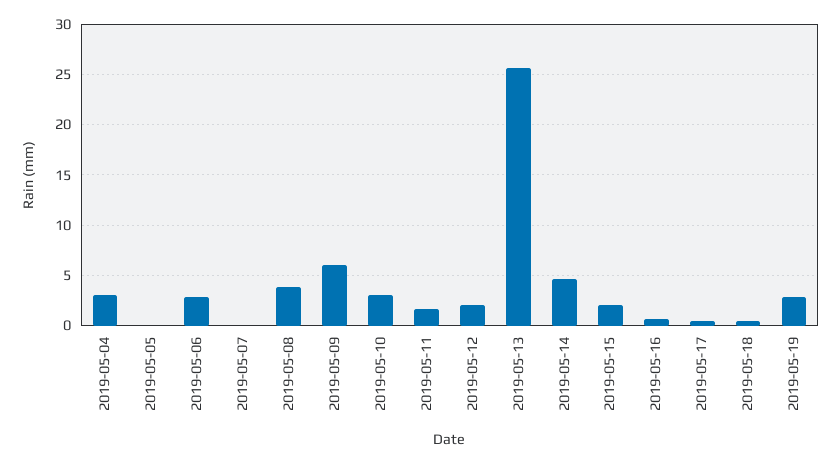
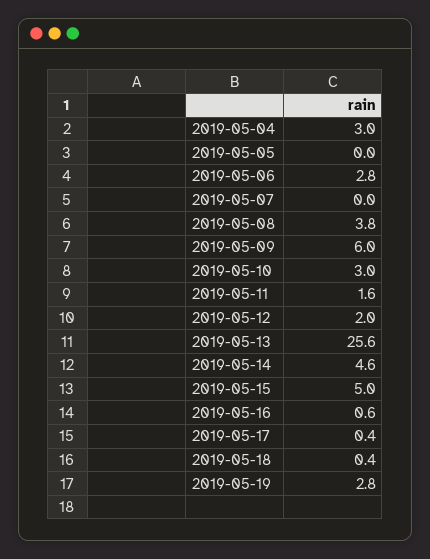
  {
    "2019-05-04": 3,
    "2019-05-05": 0,
    "2019-05-06": 2.8,
    "2019-05-07": 0,
    "2019-05-08": 3.8,
    "2019-05-09": 6,
    "2019-05-10": 3,
    "2019-05-11": 1.6,
    "2019-05-12": 2,
    "2019-05-13": 25.6,
    "2019-05-14": 4.6,
-   "2019-05-15": 2,
+   "2019-05-15": 5,
    "2019-05-16": 0.6,
    "2019-05-17": 0.4,
    "2019-05-18": 0.4,
    "2019-05-19": 2.8
  }

